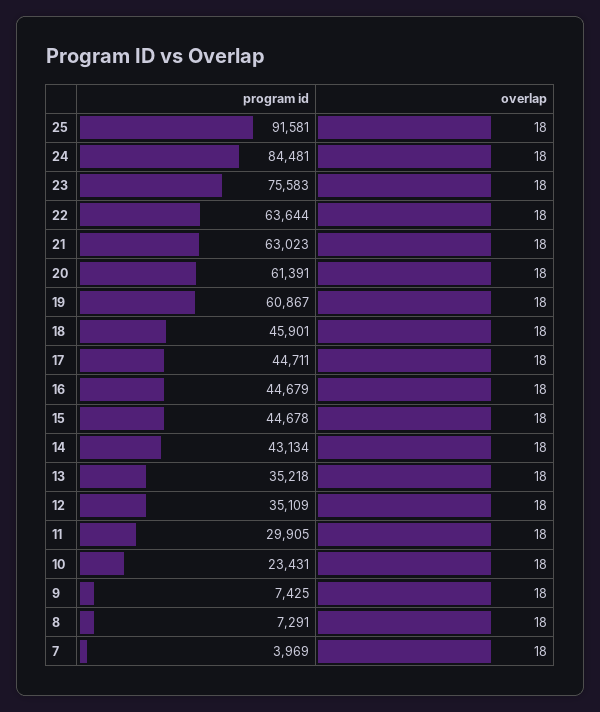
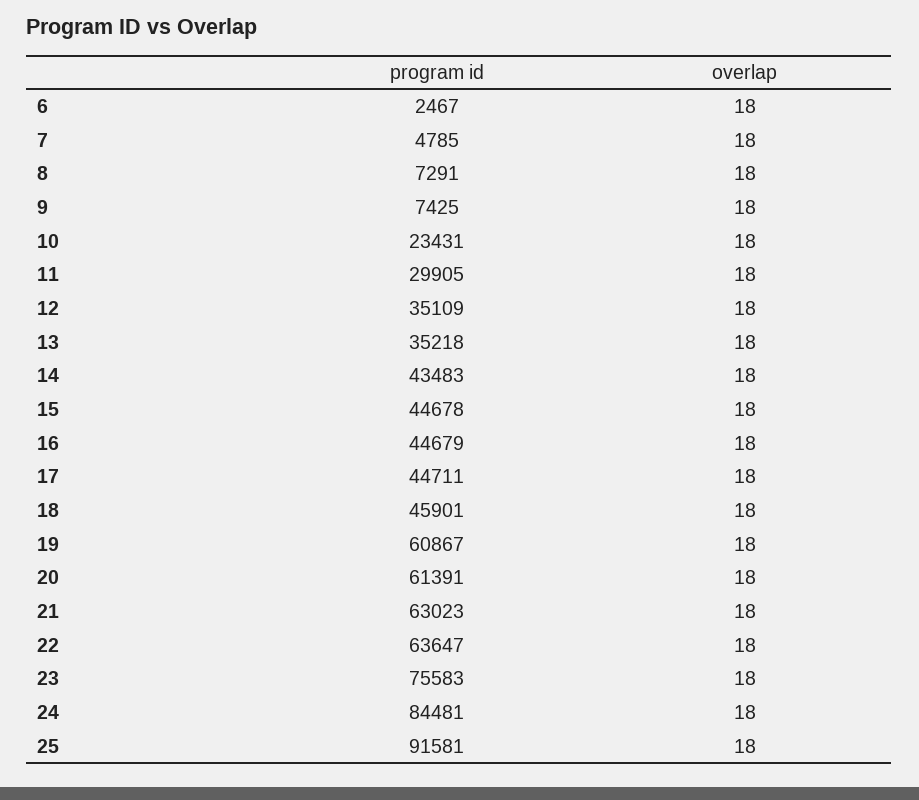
  {
    "program id": {
      "25": 91581,
      "24": 84481,
      "23": 75583,
-     "22": 63644,
+     "22": 63647,
      "21": 63023,
      "20": 61391,
      "19": 60867,
      "18": 45901,
      "17": 44711,
      "16": 44679,
      "15": 44678,
-     "14": 43134,
+     "14": 43483,
      "13": 35218,
      "12": 35109,
      "11": 29905,
      "10": 23431,
      "9": 7425,
      "8": 7291,
-     "7": 3969
+     "7": 4785,
+     "6": 2467
    },
    "overlap": {
      "25": 18,
      "24": 18,
      "23": 18,
      "22": 18,
      "21": 18,
      "20": 18,
      "19": 18,
      "18": 18,
      "17": 18,
      "16": 18,
      "15": 18,
      "14": 18,
      "13": 18,
      "12": 18,
      "11": 18,
      "10": 18,
      "9": 18,
      "8": 18,
-     "7": 18
+     "7": 18,
+     "6": 18
    }
  }

